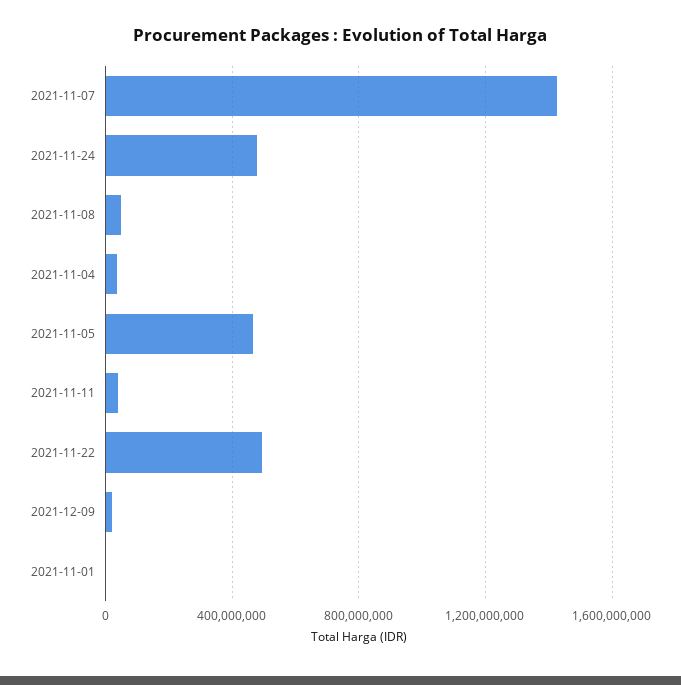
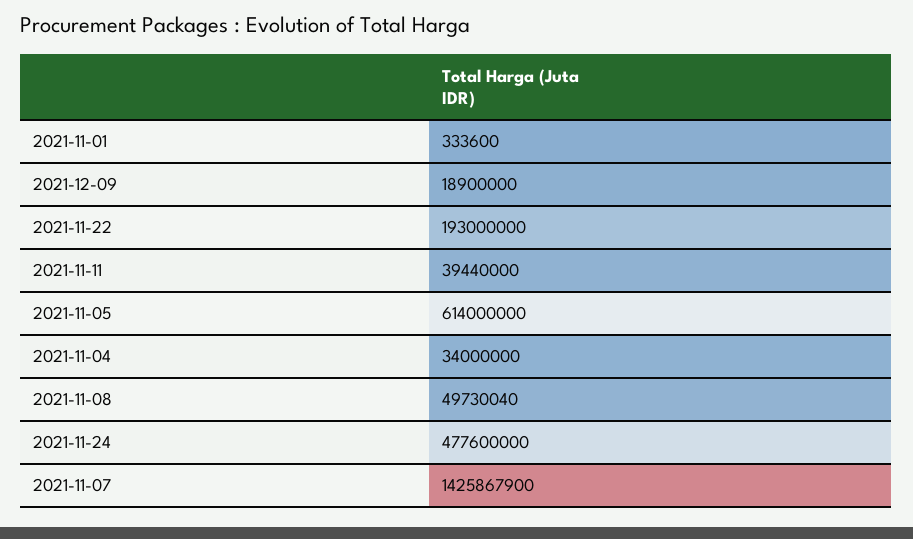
  {
    "2021-11-07": 1425867900,
    "2021-11-24": 477600000,
    "2021-11-08": 49730040,
    "2021-11-04": 34000000,
-   "2021-11-05": 450000000,
+   "2021-11-05": 614000000,
    "2021-11-11": 39440000,
-   "2021-11-22": 500000000,
+   "2021-11-22": 193000000,
    "2021-12-09": 18900000,
    "2021-11-01": 333600
  }

